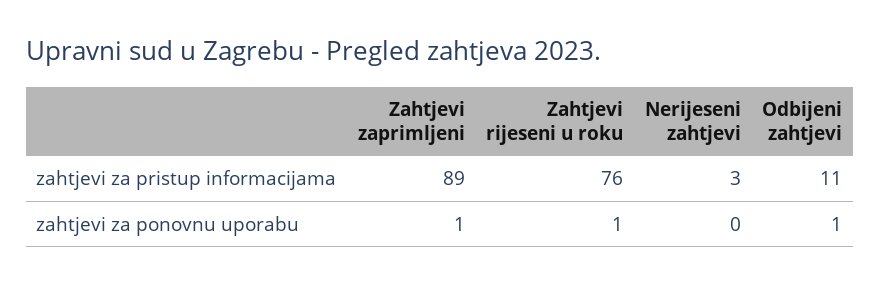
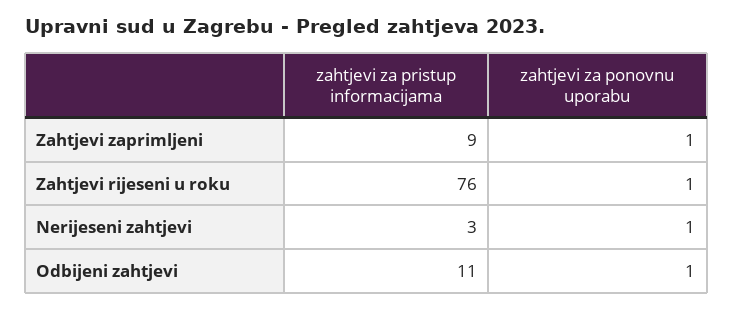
  {
    "Zahtjevi zaprimljeni": {
-     "zahtjevi za pristup informacijama": 89,
+     "zahtjevi za pristup informacijama": 9,
      "zahtjevi za ponovnu uporabu": 1
    },
    "Zahtjevi rijeseni u roku": {
      "zahtjevi za pristup informacijama": 76,
      "zahtjevi za ponovnu uporabu": 1
    },
    "Nerijeseni zahtjevi": {
      "zahtjevi za pristup informacijama": 3,
-     "zahtjevi za ponovnu uporabu": 0
+     "zahtjevi za ponovnu uporabu": 1
    },
    "Odbijeni zahtjevi": {
      "zahtjevi za pristup informacijama": 11,
      "zahtjevi za ponovnu uporabu": 1
    }
  }

